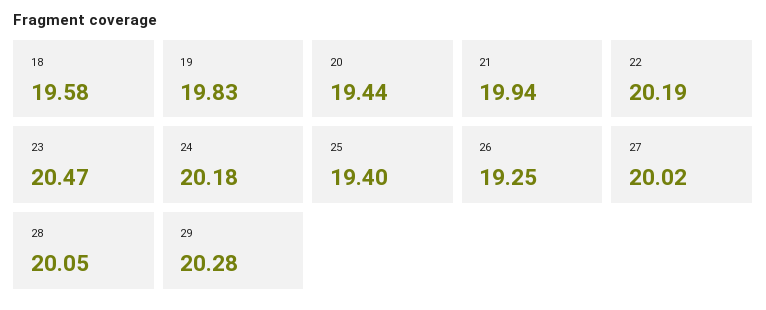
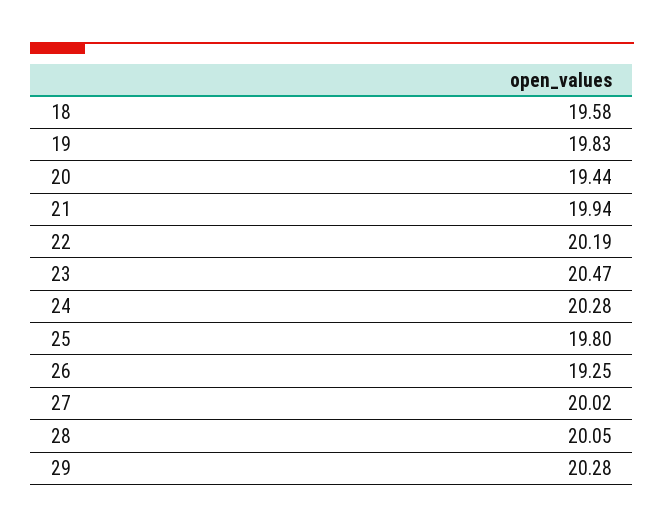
  {
    "18": 19.58,
    "19": 19.83,
    "20": 19.44,
    "21": 19.94,
    "22": 20.19,
    "23": 20.47,
-   "24": 20.18,
+   "24": 20.28,
-   "25": 19.4,
+   "25": 19.8,
    "26": 19.25,
    "27": 20.02,
    "28": 20.05,
    "29": 20.28
  }

